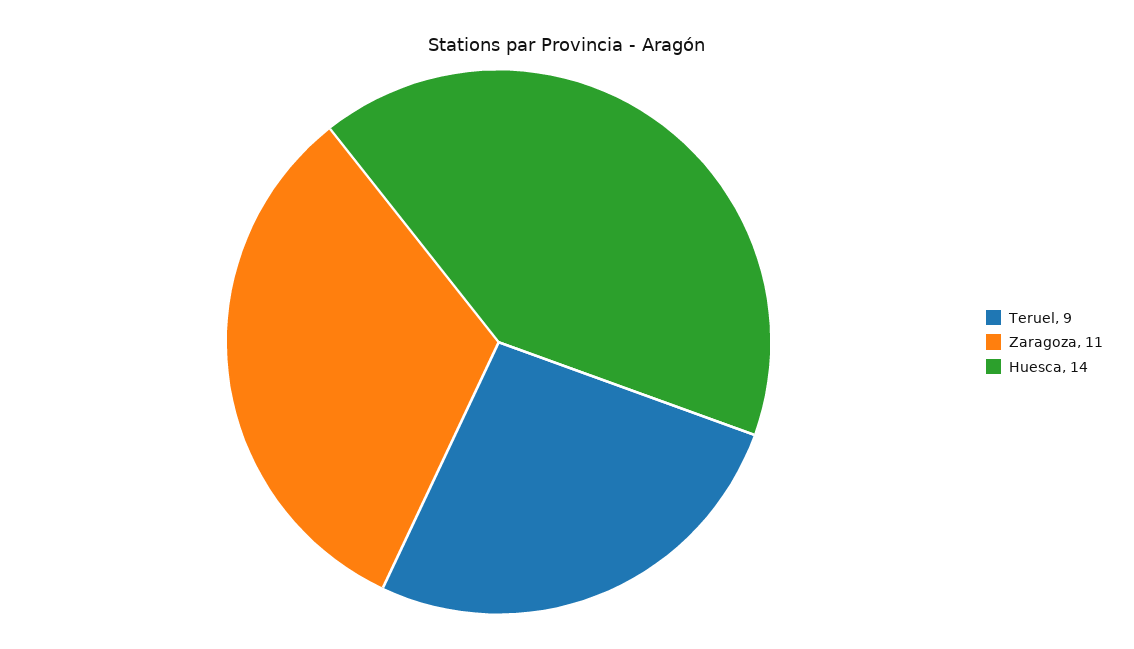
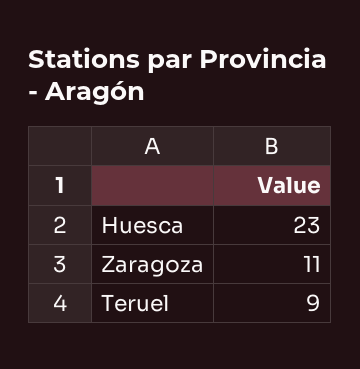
  {
    "Teruel": 9,
    "Zaragoza": 11,
-   "Huesca": 14
+   "Huesca": 23
  }

